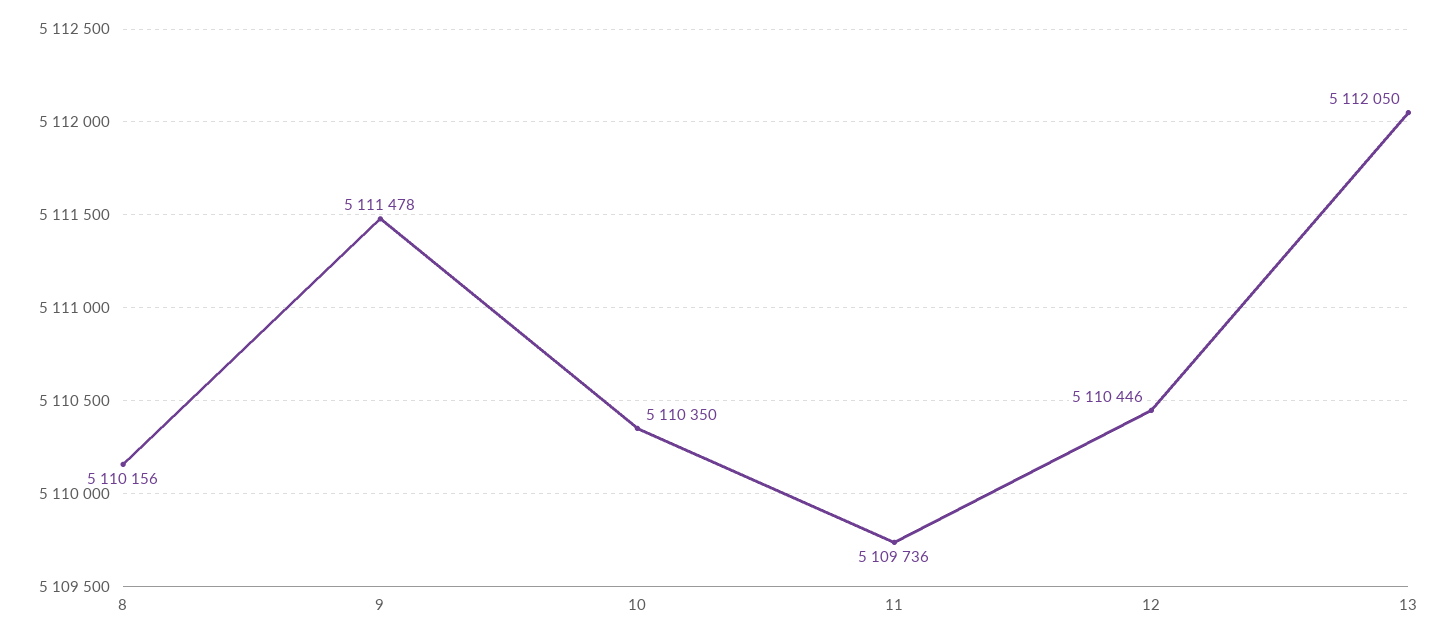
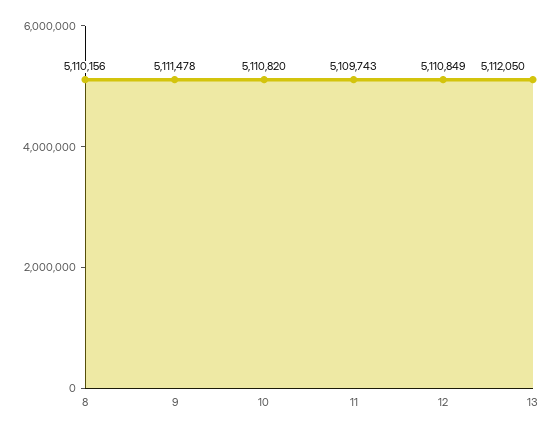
  {
    "8": 5110156,
    "9": 5111478,
-   "10": 5110350,
+   "10": 5110820,
-   "11": 5109736,
+   "11": 5109743,
-   "12": 5110446,
+   "12": 5110849,
    "13": 5112050
  }

